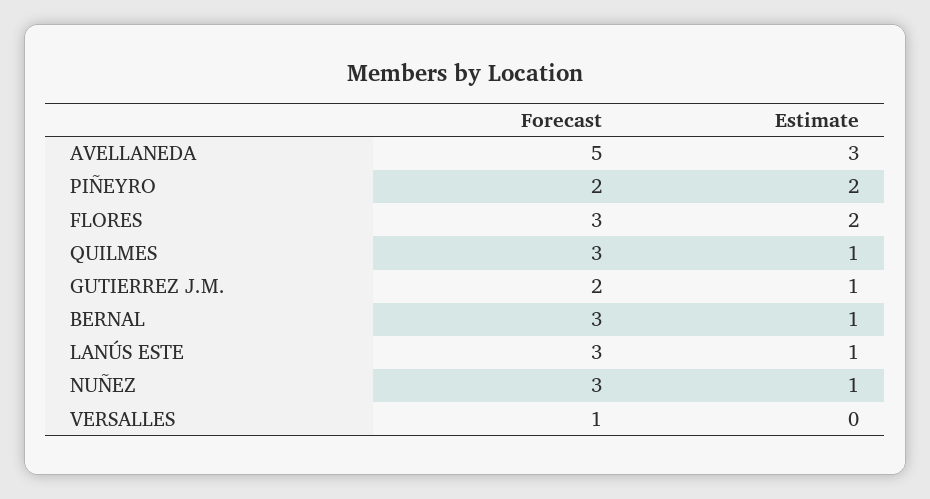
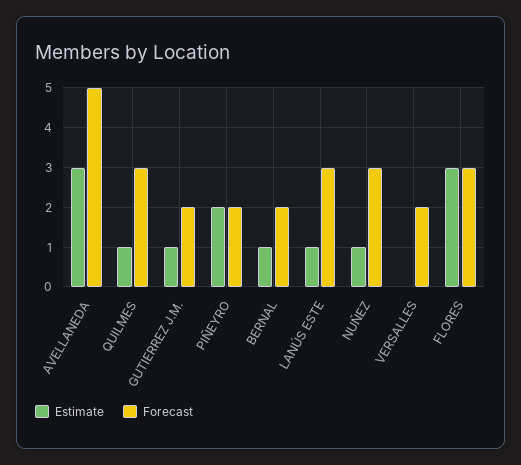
  {
    "Forecast": {
      "AVELLANEDA": 5,
      "PIÑEYRO": 2,
      "FLORES": 3,
      "QUILMES": 3,
      "GUTIERREZ J.M.": 2,
-     "BERNAL": 3,
+     "BERNAL": 2,
      "LANÚS ESTE": 3,
      "NUÑEZ": 3,
-     "VERSALLES": 1
+     "VERSALLES": 2
    },
    "Estimate": {
      "AVELLANEDA": 3,
      "PIÑEYRO": 2,
-     "FLORES": 2,
+     "FLORES": 3,
      "QUILMES": 1,
      "GUTIERREZ J.M.": 1,
      "BERNAL": 1,
      "LANÚS ESTE": 1,
      "NUÑEZ": 1,
      "VERSALLES": 0
    }
  }

